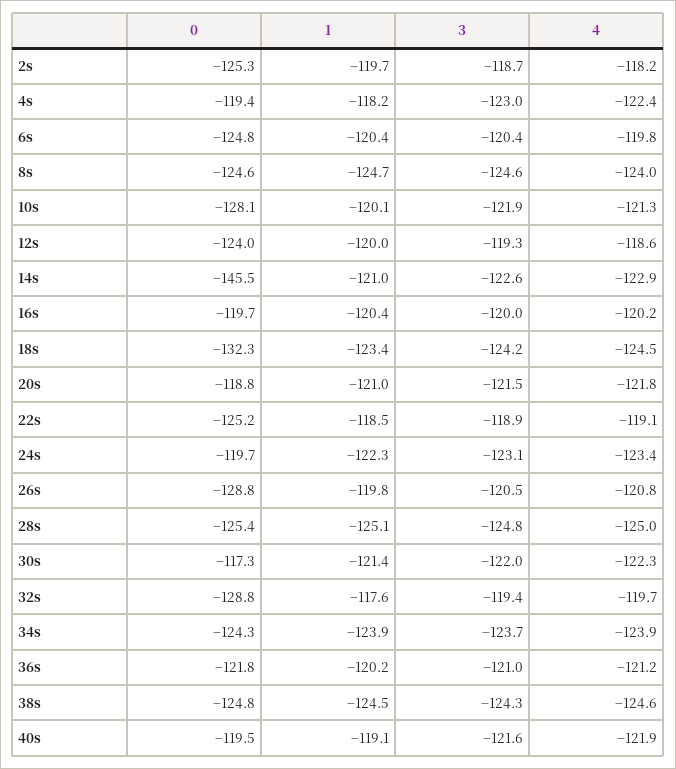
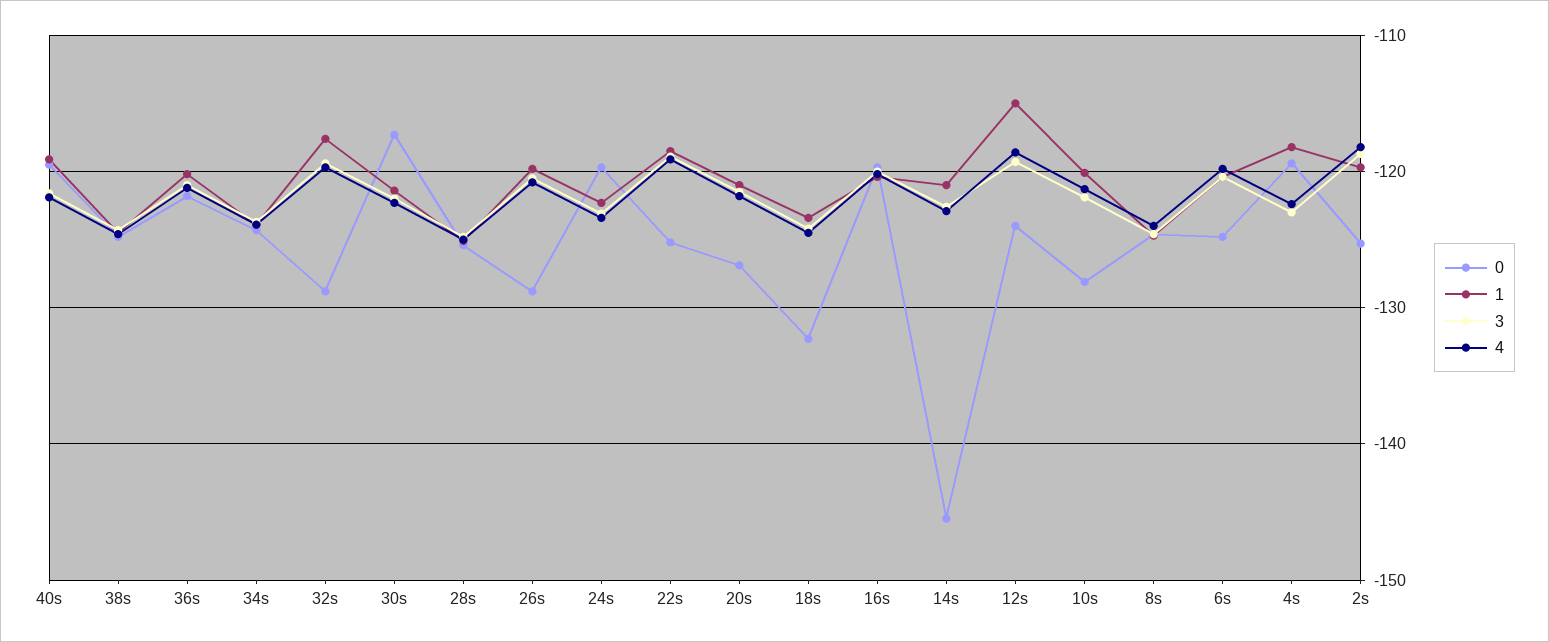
  {
    "0": {
      "2s": -125.3,
      "4s": -119.4,
      "6s": -124.8,
      "8s": -124.6,
      "10s": -128.1,
      "12s": -124,
      "14s": -145.5,
      "16s": -119.7,
      "18s": -132.3,
-     "20s": -118.8,
+     "20s": -127,
      "22s": -125.2,
      "24s": -119.7,
      "26s": -128.8,
      "28s": -125.4,
      "30s": -117.3,
      "32s": -128.8,
      "34s": -124.3,
      "36s": -121.8,
      "38s": -124.8,
      "40s": -119.5
    },
    "1": {
      "2s": -119.7,
      "4s": -118.2,
      "6s": -120.4,
      "8s": -124.7,
      "10s": -120.1,
-     "12s": -120,
+     "12s": -115,
      "14s": -121,
      "16s": -120.4,
      "18s": -123.4,
      "20s": -121,
      "22s": -118.5,
      "24s": -122.3,
      "26s": -119.8,
      "28s": -125.1,
      "30s": -121.4,
      "32s": -117.6,
      "34s": -123.9,
      "36s": -120.2,
      "38s": -124.5,
      "40s": -119.1
    },
    "3": {
      "2s": -118.7,
      "4s": -123,
      "6s": -120.4,
      "8s": -124.6,
      "10s": -121.9,
      "12s": -119.3,
      "14s": -122.6,
      "16s": -120,
      "18s": -124.2,
      "20s": -121.5,
      "22s": -118.9,
      "24s": -123.1,
      "26s": -120.5,
      "28s": -124.8,
      "30s": -122,
      "32s": -119.4,
      "34s": -123.7,
      "36s": -121,
      "38s": -124.3,
      "40s": -121.6
    },
    "4": {
      "2s": -118.2,
      "4s": -122.4,
      "6s": -119.8,
      "8s": -124,
      "10s": -121.3,
      "12s": -118.6,
      "14s": -122.9,
      "16s": -120.2,
      "18s": -124.5,
      "20s": -121.8,
      "22s": -119.1,
      "24s": -123.4,
      "26s": -120.8,
      "28s": -125,
      "30s": -122.3,
      "32s": -119.7,
      "34s": -123.9,
      "36s": -121.2,
      "38s": -124.6,
      "40s": -121.9
    }
  }

